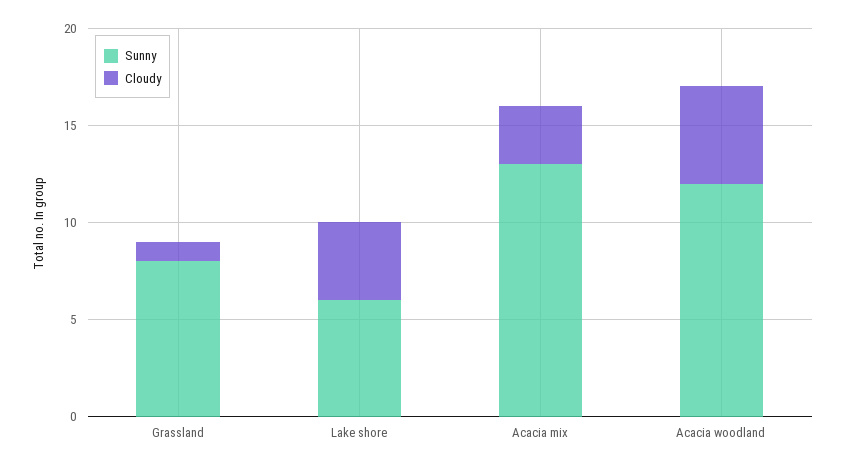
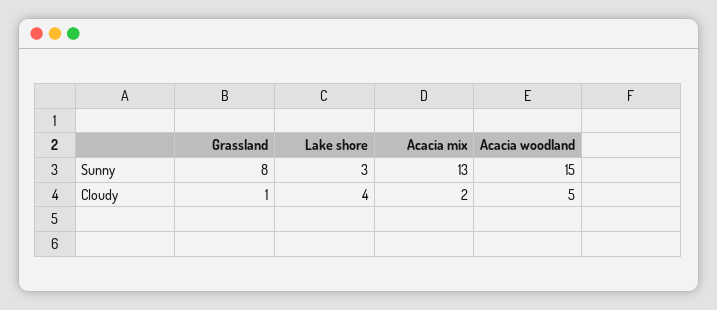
  {
    "Sunny": {
      "Grassland": 8,
-     "Lake shore": 6,
+     "Lake shore": 3,
      "Acacia mix": 13,
-     "Acacia woodland": 12
+     "Acacia woodland": 15
    },
    "Cloudy": {
      "Grassland": 1,
      "Lake shore": 4,
-     "Acacia mix": 3,
+     "Acacia mix": 2,
      "Acacia woodland": 5
    }
  }

